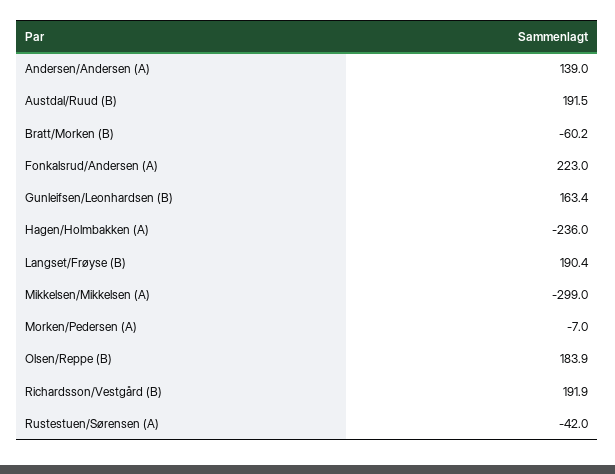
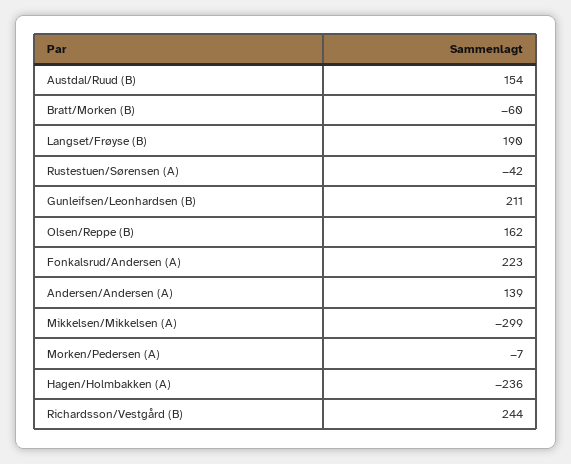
  {
    "Andersen/Andersen (A)": 139,
-   "Austdal/Ruud (B)": 191.5,
+   "Austdal/Ruud (B)": 154,
    "Bratt/Morken (B)": -60.2,
    "Fonkalsrud/Andersen (A)": 223,
-   "Gunleifsen/Leonhardsen (B)": 163.4,
+   "Gunleifsen/Leonhardsen (B)": 211,
    "Hagen/Holmbakken (A)": -236,
    "Langset/Frøyse (B)": 190.4,
    "Mikkelsen/Mikkelsen (A)": -299,
    "Morken/Pedersen (A)": -7,
-   "Olsen/Reppe (B)": 183.9,
+   "Olsen/Reppe (B)": 162,
-   "Richardsson/Vestgård (B)": 191.9,
+   "Richardsson/Vestgård (B)": 244,
    "Rustestuen/Sørensen (A)": -42
  }

